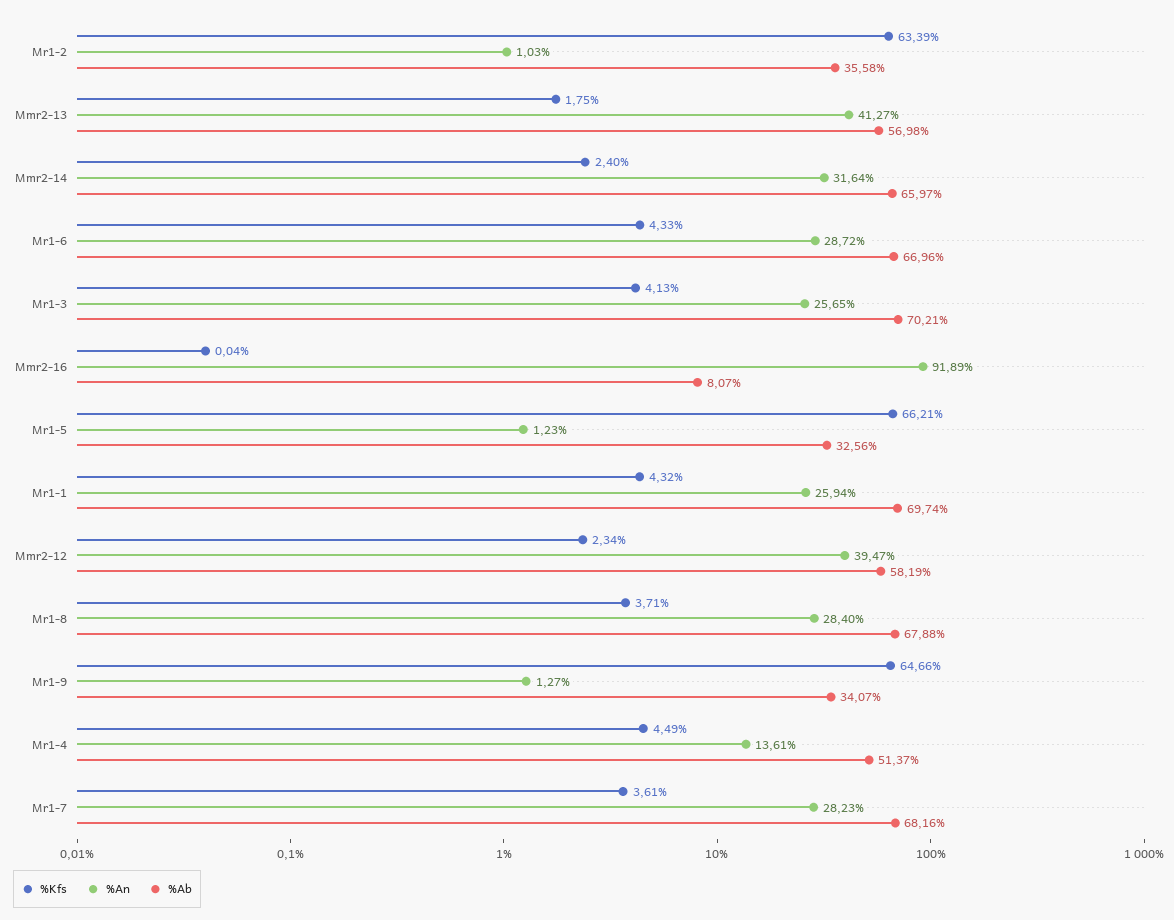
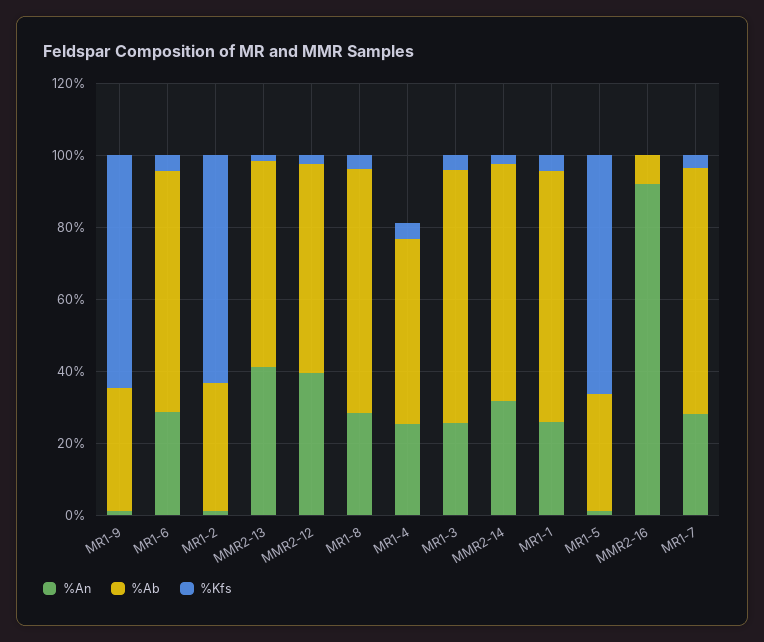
  {
    "%Kfs": {
      "Mr1-2": 63.39,
      "Mmr2-13": 1.75,
      "Mmr2-14": 2.4,
      "Mr1-6": 4.33,
      "Mr1-3": 4.13,
      "Mmr2-16": 0.04,
      "Mr1-5": 66.21,
      "Mr1-1": 4.32,
      "Mmr2-12": 2.34,
      "Mr1-8": 3.71,
      "Mr1-9": 64.66,
      "Mr1-4": 4.49,
      "Mr1-7": 3.61
    },
    "%An": {
      "Mr1-2": 1.03,
      "Mmr2-13": 41.27,
      "Mmr2-14": 31.64,
      "Mr1-6": 28.72,
      "Mr1-3": 25.65,
      "Mmr2-16": 91.89,
      "Mr1-5": 1.23,
      "Mr1-1": 25.94,
      "Mmr2-12": 39.47,
      "Mr1-8": 28.4,
      "Mr1-9": 1.27,
-     "Mr1-4": 13.61,
+     "Mr1-4": 25,
      "Mr1-7": 28.23
    },
    "%Ab": {
      "Mr1-2": 35.58,
      "Mmr2-13": 56.98,
      "Mmr2-14": 65.97,
      "Mr1-6": 66.96,
      "Mr1-3": 70.21,
      "Mmr2-16": 8.07,
      "Mr1-5": 32.56,
      "Mr1-1": 69.74,
      "Mmr2-12": 58.19,
      "Mr1-8": 67.88,
      "Mr1-9": 34.07,
      "Mr1-4": 51.37,
      "Mr1-7": 68.16
    }
  }

